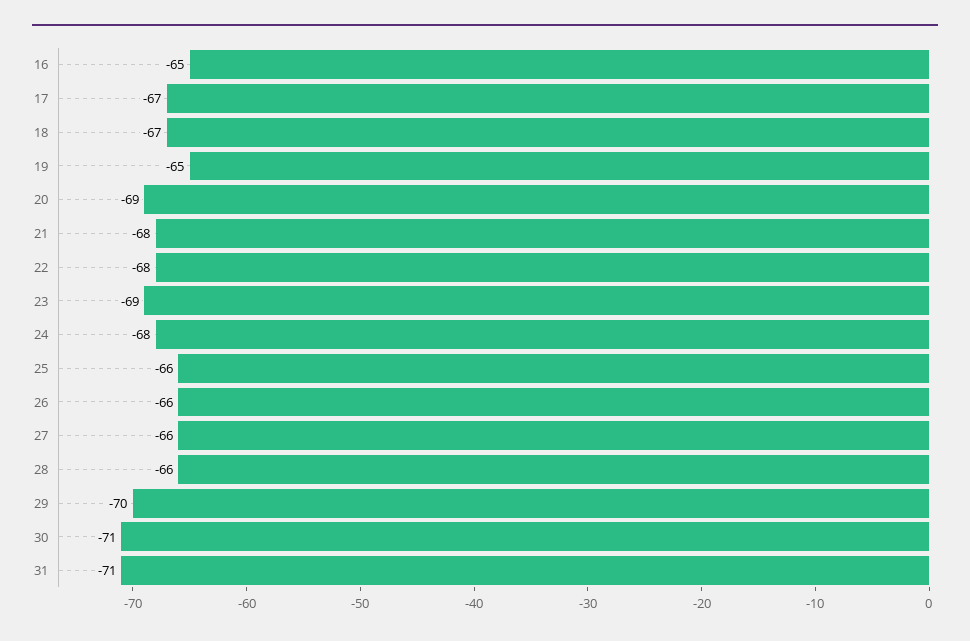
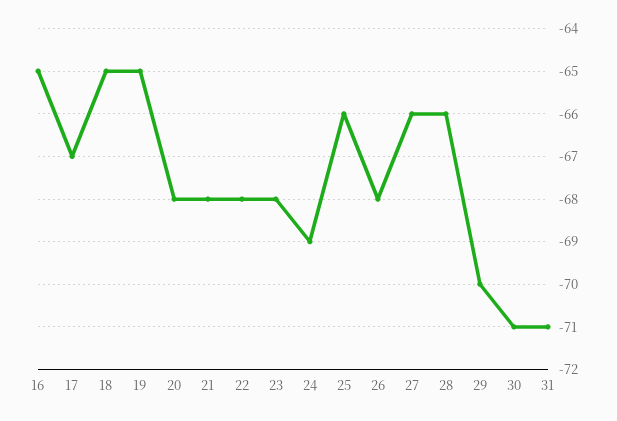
  {
    "16": -65,
    "17": -67,
-   "18": -67,
+   "18": -65,
    "19": -65,
-   "20": -69,
+   "20": -68,
    "21": -68,
    "22": -68,
-   "23": -69,
+   "23": -68,
-   "24": -68,
+   "24": -69,
    "25": -66,
-   "26": -66,
+   "26": -68,
    "27": -66,
    "28": -66,
    "29": -70,
    "30": -71,
    "31": -71
  }

